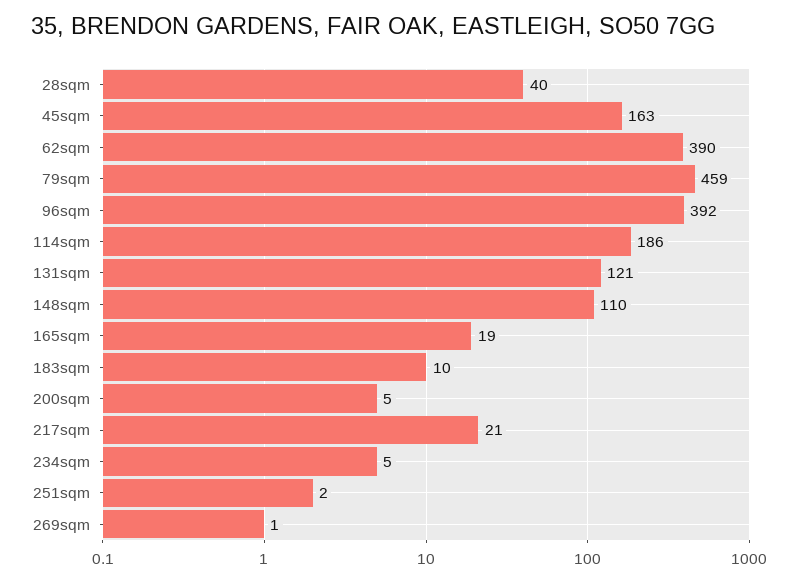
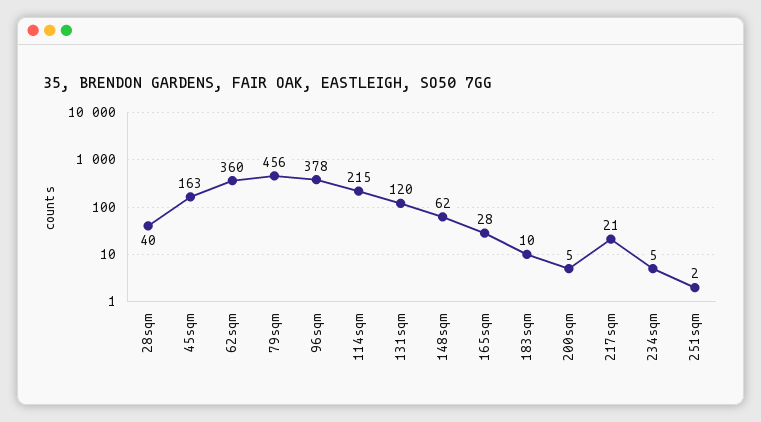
  {
    "28sqm": 40,
    "45sqm": 163,
-   "62sqm": 390,
+   "62sqm": 360,
-   "79sqm": 459,
+   "79sqm": 456,
-   "96sqm": 392,
+   "96sqm": 378,
-   "114sqm": 186,
+   "114sqm": 215,
-   "131sqm": 121,
+   "131sqm": 120,
-   "148sqm": 110,
+   "148sqm": 62,
-   "165sqm": 19,
+   "165sqm": 28,
    "183sqm": 10,
    "200sqm": 5,
    "217sqm": 21,
    "234sqm": 5,
-   "251sqm": 2,
+   "251sqm": 2
-   "269sqm": 1
  }

